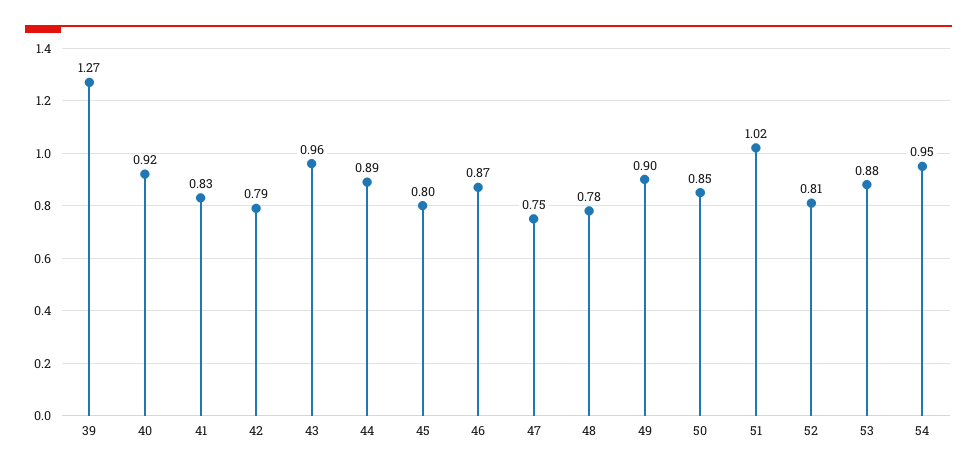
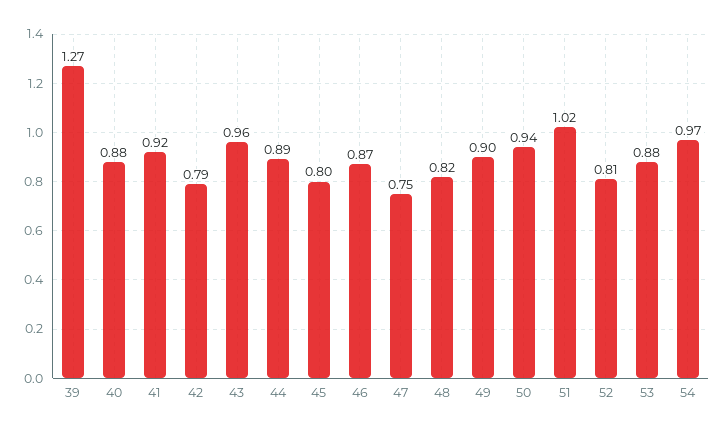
  {
    "39": 1.27,
-   "40": 0.92,
+   "40": 0.88,
-   "41": 0.83,
+   "41": 0.92,
    "42": 0.79,
    "43": 0.96,
    "44": 0.89,
    "45": 0.8,
    "46": 0.87,
    "47": 0.75,
-   "48": 0.78,
+   "48": 0.82,
    "49": 0.9,
-   "50": 0.85,
+   "50": 0.94,
    "51": 1.02,
    "52": 0.81,
    "53": 0.88,
-   "54": 0.95
+   "54": 0.97
  }

